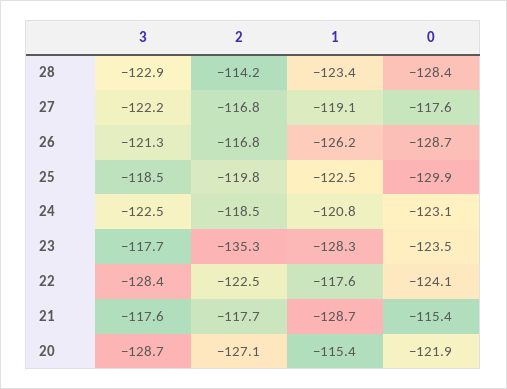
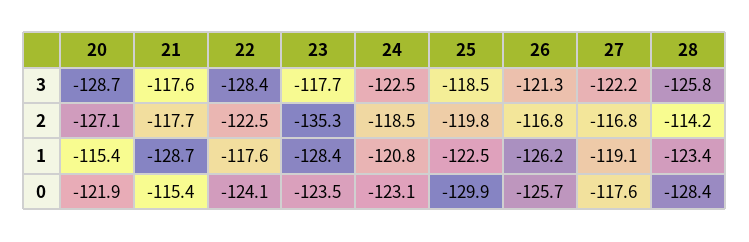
  {
    "3": {
-     "28": -122.9,
+     "28": -125.8,
      "27": -122.2,
      "26": -121.3,
      "25": -118.5,
      "24": -122.5,
      "23": -117.7,
      "22": -128.4,
      "21": -117.6,
      "20": -128.7
    },
    "2": {
      "28": -114.2,
      "27": -116.8,
      "26": -116.8,
      "25": -119.8,
      "24": -118.5,
      "23": -135.3,
      "22": -122.5,
      "21": -117.7,
      "20": -127.1
    },
    "1": {
      "28": -123.4,
      "27": -119.1,
      "26": -126.2,
      "25": -122.5,
      "24": -120.8,
-     "23": -128.3,
+     "23": -128.4,
      "22": -117.6,
      "21": -128.7,
      "20": -115.4
    },
    "0": {
      "28": -128.4,
      "27": -117.6,
-     "26": -128.7,
+     "26": -125.7,
      "25": -129.9,
      "24": -123.1,
      "23": -123.5,
      "22": -124.1,
      "21": -115.4,
      "20": -121.9
    }
  }

